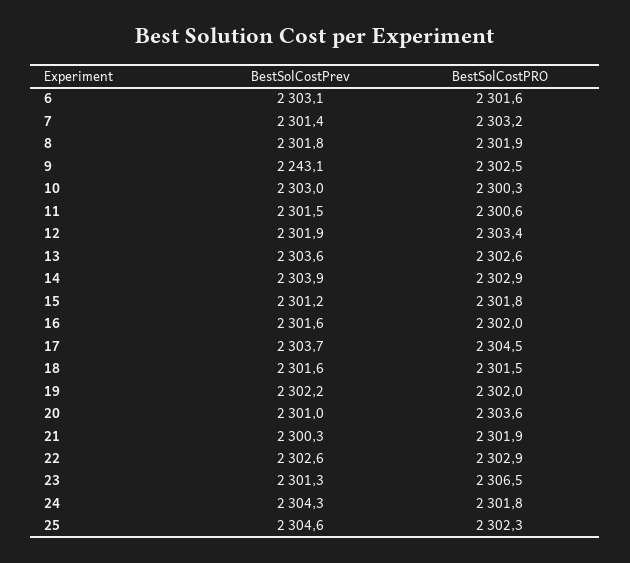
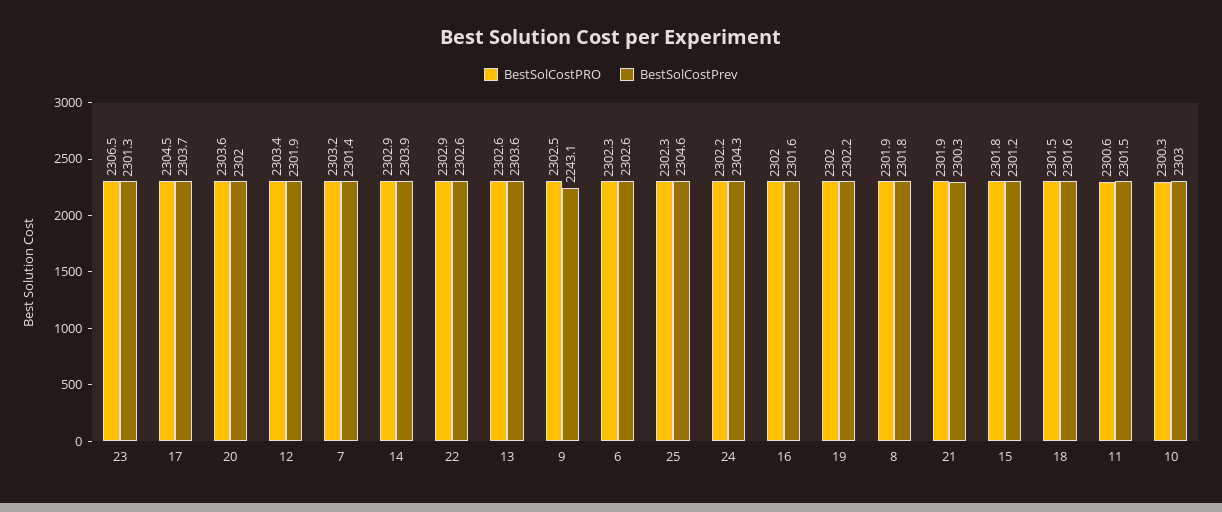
  {
    "BestSolCostPrev": {
-     "6": 2303.1,
+     "6": 2302.6,
      "7": 2301.4,
      "8": 2301.8,
      "9": 2243.1,
      "10": 2303,
      "11": 2301.5,
      "12": 2301.9,
      "13": 2303.6,
      "14": 2303.9,
      "15": 2301.2,
      "16": 2301.6,
      "17": 2303.7,
      "18": 2301.6,
      "19": 2302.2,
-     "20": 2301,
+     "20": 2302,
      "21": 2300.3,
      "22": 2302.6,
      "23": 2301.3,
      "24": 2304.3,
      "25": 2304.6
    },
    "BestSolCostPRO": {
-     "6": 2301.6,
+     "6": 2302.3,
      "7": 2303.2,
      "8": 2301.9,
      "9": 2302.5,
      "10": 2300.3,
      "11": 2300.6,
      "12": 2303.4,
      "13": 2302.6,
      "14": 2302.9,
      "15": 2301.8,
      "16": 2302,
      "17": 2304.5,
      "18": 2301.5,
      "19": 2302,
      "20": 2303.6,
      "21": 2301.9,
      "22": 2302.9,
      "23": 2306.5,
-     "24": 2301.8,
+     "24": 2302.2,
      "25": 2302.3
    }
  }

